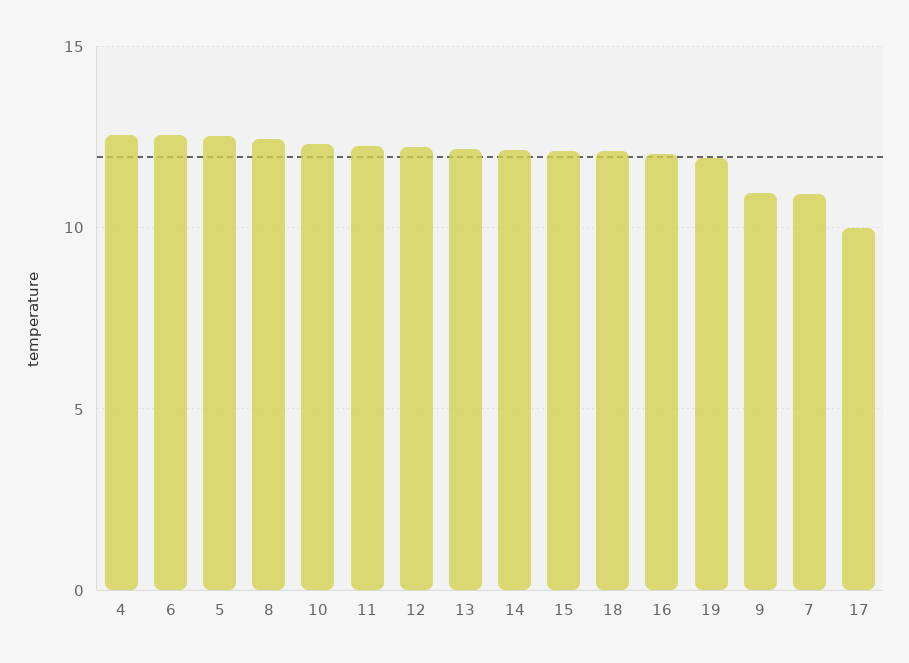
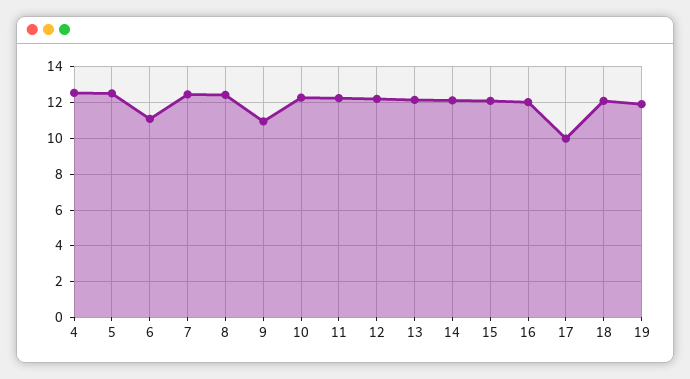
  {
    "4": 12.5,
-   "6": 12.5,
+   "6": 11,
    "5": 12.5,
    "8": 12.5,
    "10": 12.5,
    "11": 12.5,
    "12": 12,
    "13": 12,
    "14": 12,
    "15": 12,
    "18": 12,
    "16": 12,
    "19": 12,
    "9": 11,
-   "7": 11,
+   "7": 12.5,
    "17": 10
  }

